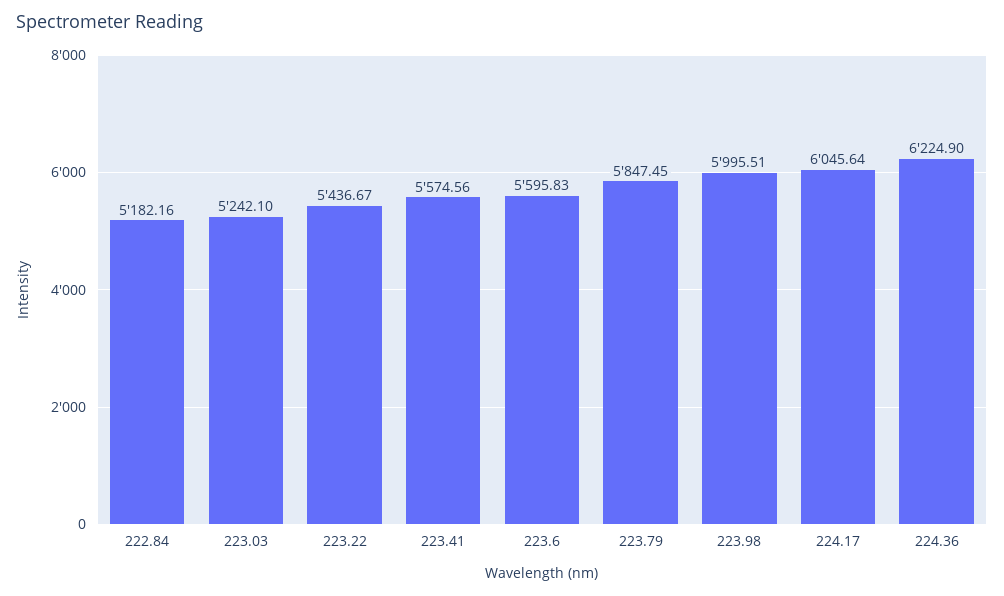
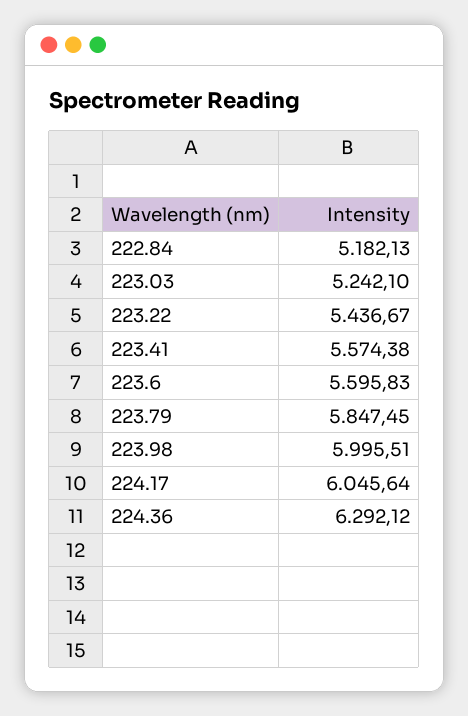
  {
-   "222.84": 5182.16,
+   "222.84": 5182.13,
    "223.03": 5242.1,
    "223.22": 5436.67,
-   "223.41": 5574.56,
+   "223.41": 5574.38,
    "223.6": 5595.83,
    "223.79": 5847.45,
    "223.98": 5995.51,
    "224.17": 6045.64,
-   "224.36": 6224.9
+   "224.36": 6292.12
  }

